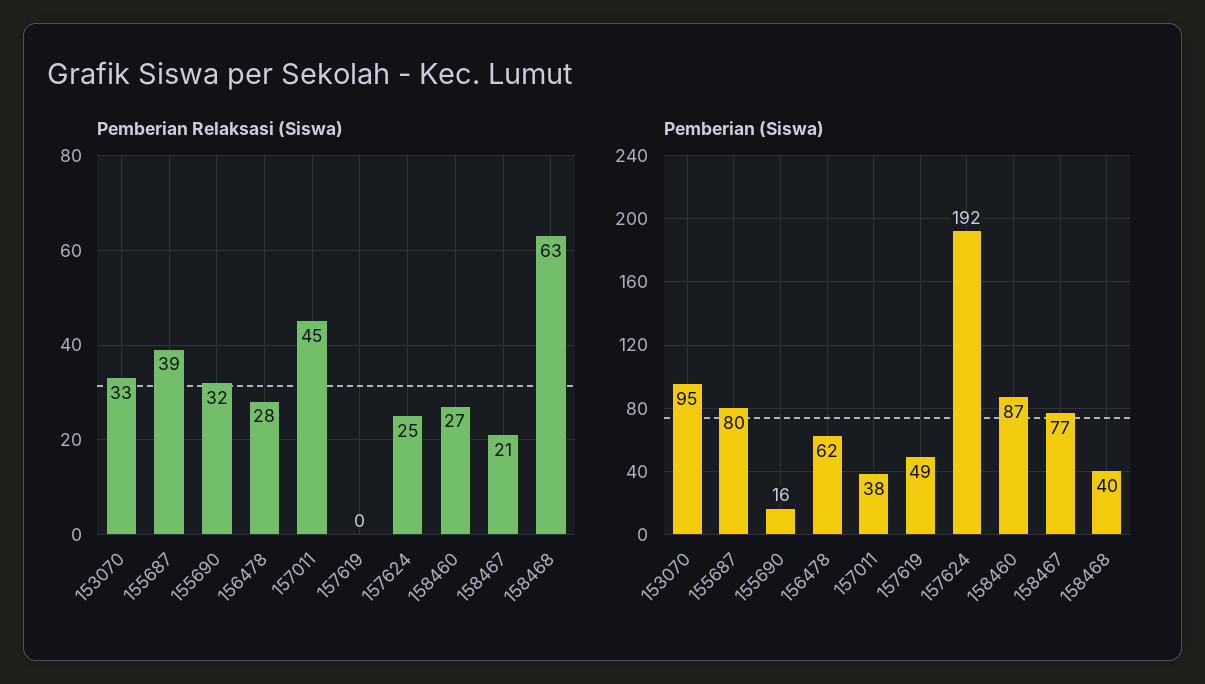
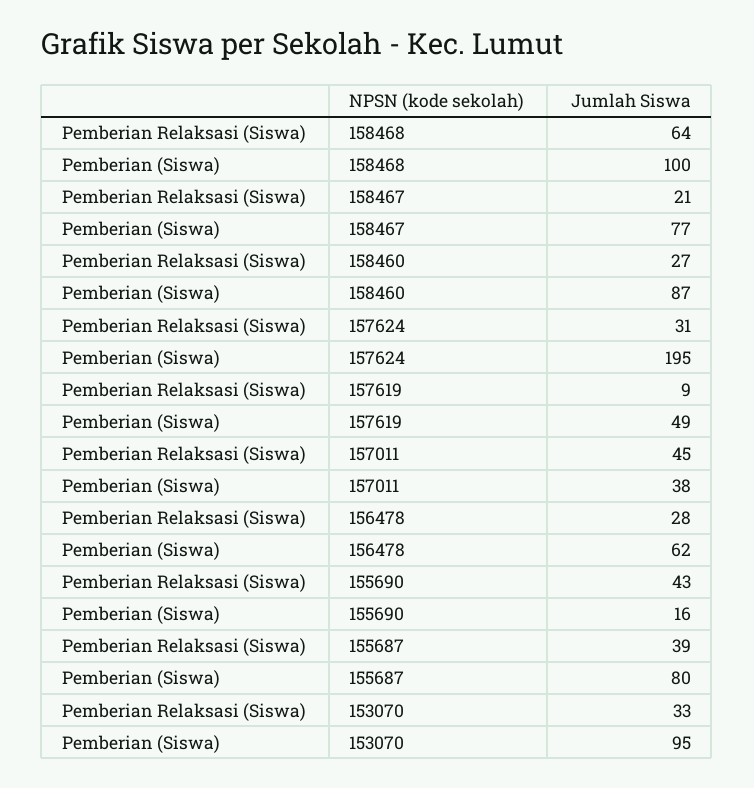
  {
    "Pemberian Relaksasi (Siswa)": {
      "153070": 33,
      "155687": 39,
-     "155690": 32,
+     "155690": 43,
      "156478": 28,
      "157011": 45,
-     "157619": 0,
+     "157619": 9,
-     "157624": 25,
+     "157624": 31,
      "158460": 27,
      "158467": 21,
-     "158468": 63
+     "158468": 64
    },
    "Pemberian (Siswa)": {
      "153070": 95,
      "155687": 80,
      "155690": 16,
      "156478": 62,
      "157011": 38,
      "157619": 49,
-     "157624": 192,
+     "157624": 195,
      "158460": 87,
      "158467": 77,
-     "158468": 40
+     "158468": 100
    }
  }

